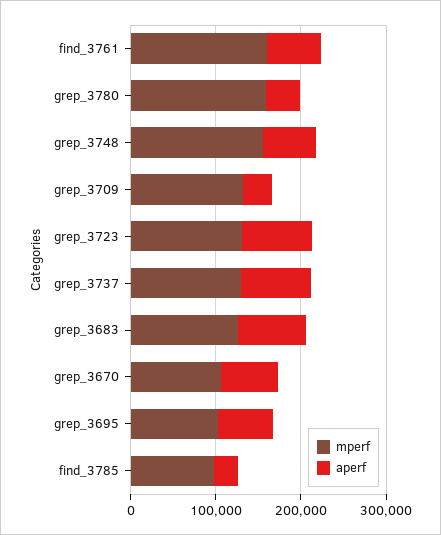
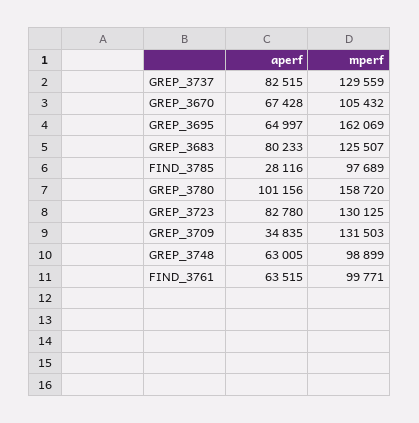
  {
    "mperf": {
-     "find_3761": 160000,
+     "find_3761": 99771,
      "grep_3780": 158720,
-     "grep_3748": 160000,
+     "grep_3748": 98899,
      "grep_3709": 131503,
      "grep_3723": 130125,
      "grep_3737": 129559,
      "grep_3683": 125507,
      "grep_3670": 105432,
-     "grep_3695": 100000,
+     "grep_3695": 162069,
      "find_3785": 97689
    },
    "aperf": {
      "find_3761": 63515,
-     "grep_3780": 40000,
+     "grep_3780": 101156,
      "grep_3748": 63005,
      "grep_3709": 34835,
      "grep_3723": 82780,
      "grep_3737": 82515,
      "grep_3683": 80233,
      "grep_3670": 67428,
      "grep_3695": 64997,
      "find_3785": 28116
    }
  }

